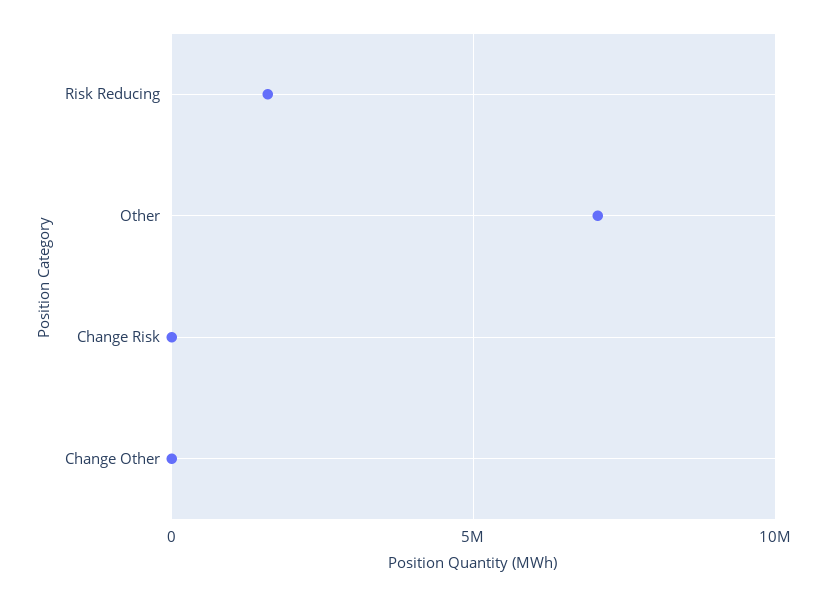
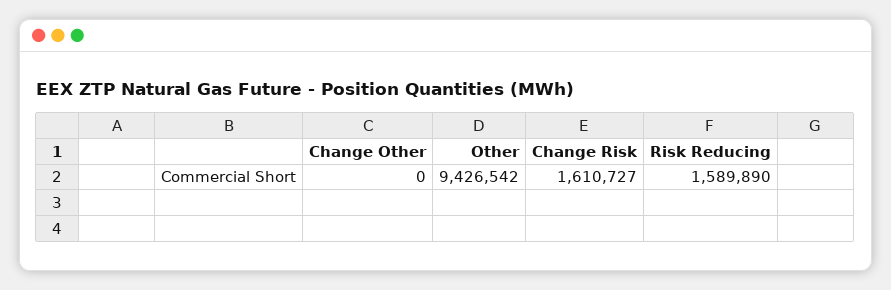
  {
    "Risk Reducing": 1589890,
-   "Other": 7000000,
+   "Other": 9426542,
-   "Change Risk": 0,
+   "Change Risk": 1610727,
    "Change Other": 0
  }

